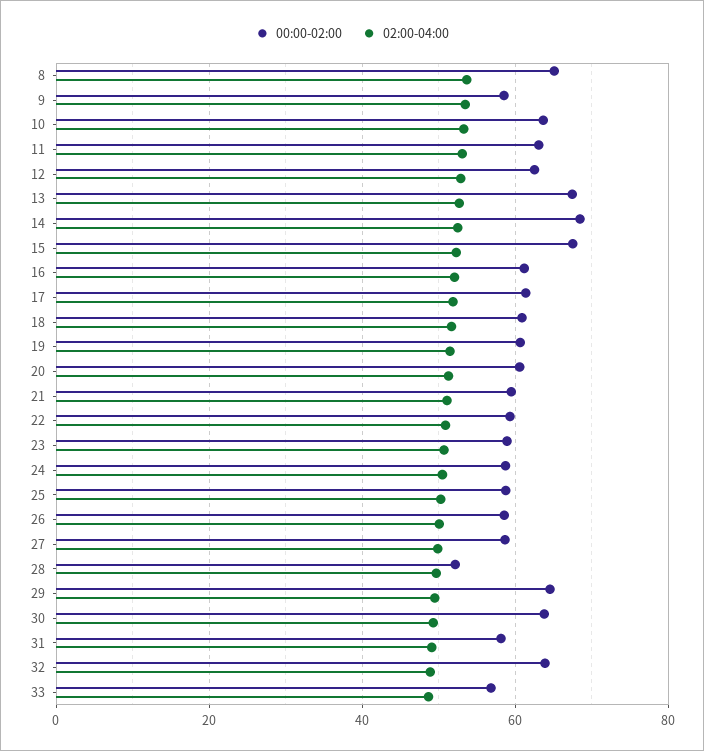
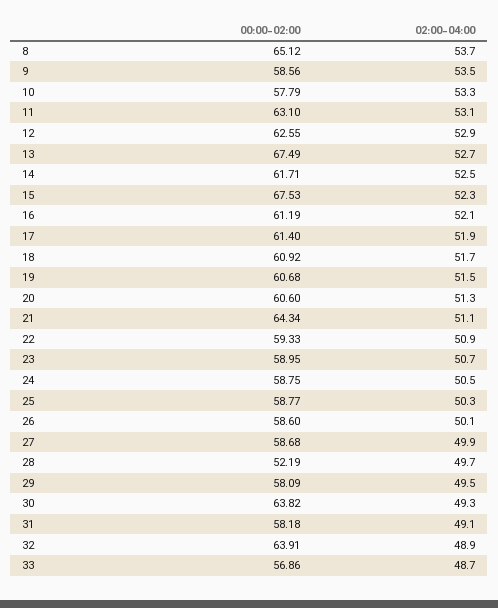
  {
    "00:00-02:00": {
      "8": 65.12,
      "9": 58.56,
-     "10": 64,
+     "10": 57.79,
      "11": 63.1,
      "12": 62.55,
      "13": 67.49,
-     "14": 68,
+     "14": 61.71,
      "15": 67.53,
      "16": 61.19,
      "17": 61.4,
      "18": 60.92,
      "19": 60.68,
      "20": 60.6,
-     "21": 60,
+     "21": 64.34,
      "22": 59.33,
      "23": 58.95,
      "24": 58.75,
      "25": 58.77,
      "26": 58.6,
      "27": 58.68,
      "28": 52.19,
-     "29": 64,
+     "29": 58.09,
      "30": 63.82,
      "31": 58.18,
      "32": 63.91,
      "33": 56.86
    },
    "02:00-04:00": {
      "8": 53.7,
      "9": 53.5,
      "10": 53.3,
      "11": 53.1,
      "12": 52.9,
      "13": 52.7,
      "14": 52.5,
      "15": 52.3,
      "16": 52.1,
      "17": 51.9,
      "18": 51.7,
      "19": 51.5,
      "20": 51.3,
      "21": 51.1,
      "22": 50.9,
      "23": 50.7,
      "24": 50.5,
      "25": 50.3,
      "26": 50.1,
      "27": 49.9,
      "28": 49.7,
      "29": 49.5,
      "30": 49.3,
      "31": 49.1,
      "32": 48.9,
      "33": 48.7
    }
  }

